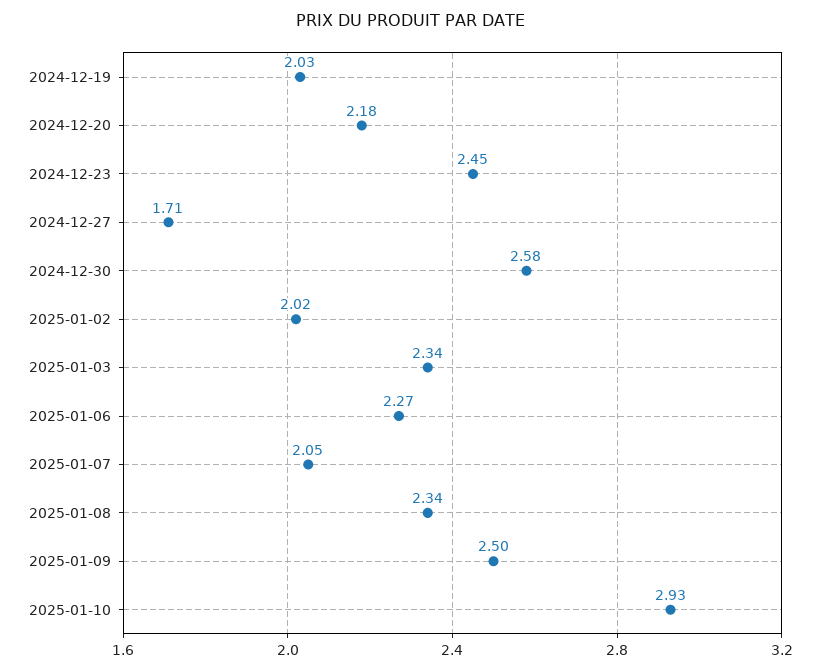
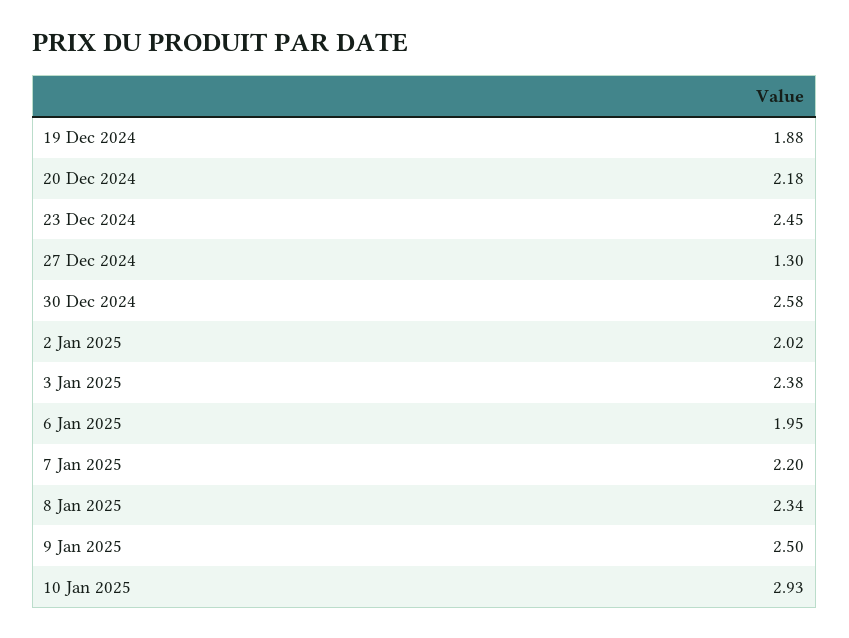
  {
-   "2024-12-19": 2.03,
+   "2024-12-19": 1.88,
    "2024-12-20": 2.18,
    "2024-12-23": 2.45,
-   "2024-12-27": 1.71,
+   "2024-12-27": 1.3,
    "2024-12-30": 2.58,
    "2025-01-02": 2.02,
-   "2025-01-03": 2.34,
+   "2025-01-03": 2.38,
-   "2025-01-06": 2.27,
+   "2025-01-06": 1.95,
-   "2025-01-07": 2.05,
+   "2025-01-07": 2.2,
    "2025-01-08": 2.34,
    "2025-01-09": 2.5,
    "2025-01-10": 2.93
  }

